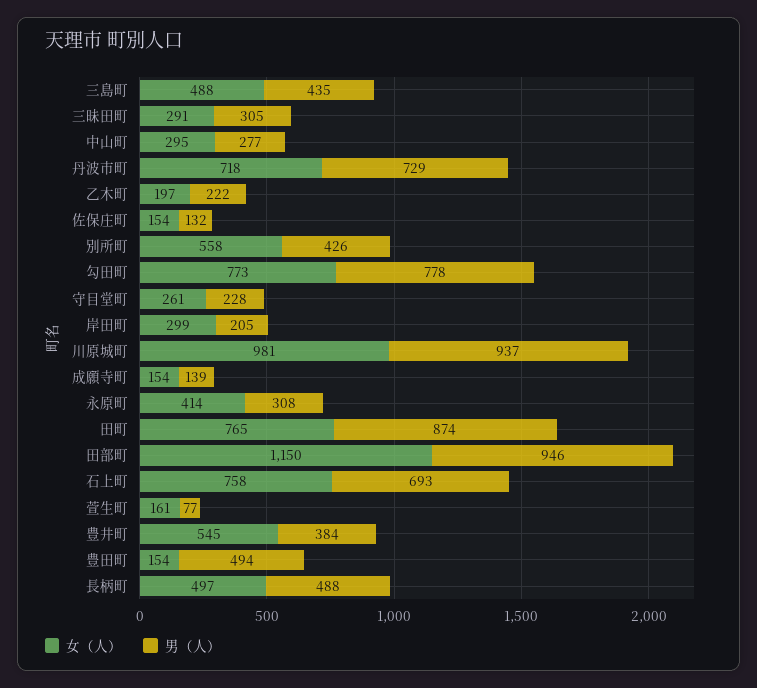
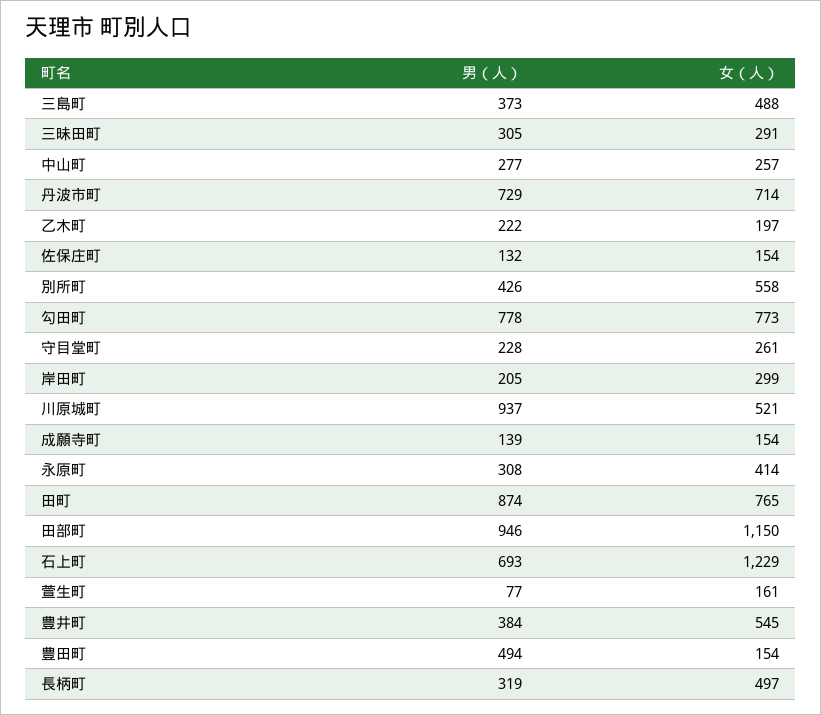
  {
    "女（人）": {
      "三島町": 488,
      "三昧田町": 291,
-     "中山町": 295,
+     "中山町": 257,
-     "丹波市町": 718,
+     "丹波市町": 714,
      "乙木町": 197,
      "佐保庄町": 154,
      "別所町": 558,
      "勾田町": 773,
      "守目堂町": 261,
      "岸田町": 299,
-     "川原城町": 981,
+     "川原城町": 521,
      "成願寺町": 154,
      "永原町": 414,
      "田町": 765,
      "田部町": 1150,
-     "石上町": 758,
+     "石上町": 1229,
      "萱生町": 161,
      "豊井町": 545,
      "豊田町": 154,
      "長柄町": 497
    },
    "男（人）": {
-     "三島町": 435,
+     "三島町": 373,
      "三昧田町": 305,
      "中山町": 277,
      "丹波市町": 729,
      "乙木町": 222,
      "佐保庄町": 132,
      "別所町": 426,
      "勾田町": 778,
      "守目堂町": 228,
      "岸田町": 205,
      "川原城町": 937,
      "成願寺町": 139,
      "永原町": 308,
      "田町": 874,
      "田部町": 946,
      "石上町": 693,
      "萱生町": 77,
      "豊井町": 384,
      "豊田町": 494,
-     "長柄町": 488
+     "長柄町": 319
    }
  }

